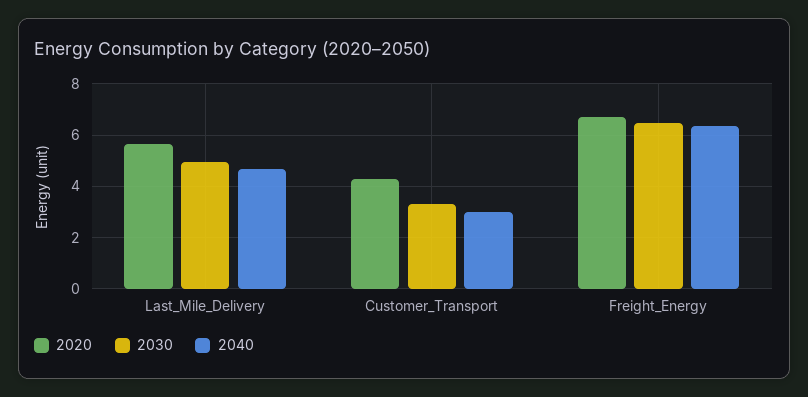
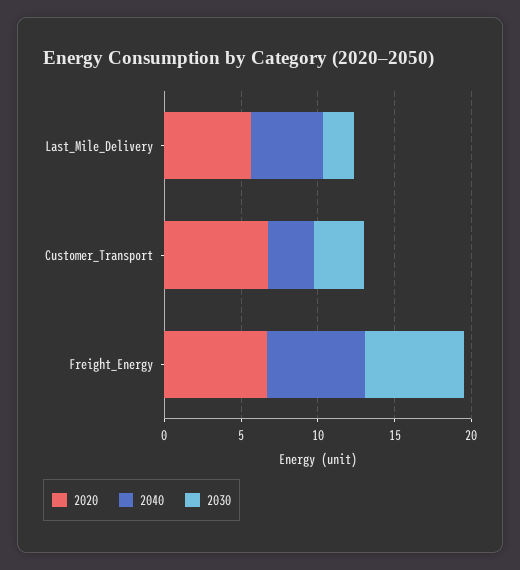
  {
    "2020": {
      "Last_Mile_Delivery": 5.75,
-     "Customer_Transport": 4.25,
+     "Customer_Transport": 7,
      "Freight_Energy": 6.75
    },
    "2030": {
-     "Last_Mile_Delivery": 5,
+     "Last_Mile_Delivery": 2,
      "Customer_Transport": 3.25,
      "Freight_Energy": 6.5
    },
    "2040": {
      "Last_Mile_Delivery": 4.75,
      "Customer_Transport": 3,
      "Freight_Energy": 6.25
    }
  }

